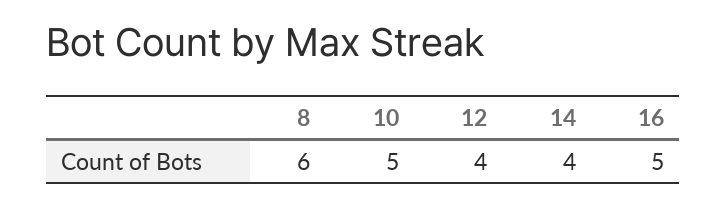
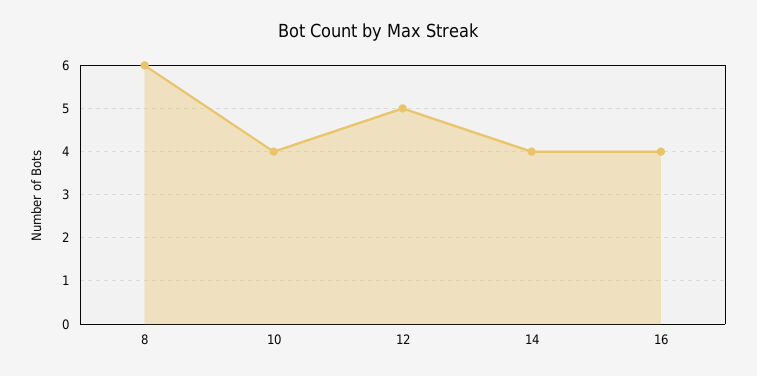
  {
    "8": 6,
-   "10": 5,
+   "10": 4,
-   "12": 4,
+   "12": 5,
    "14": 4,
-   "16": 5
+   "16": 4
  }

